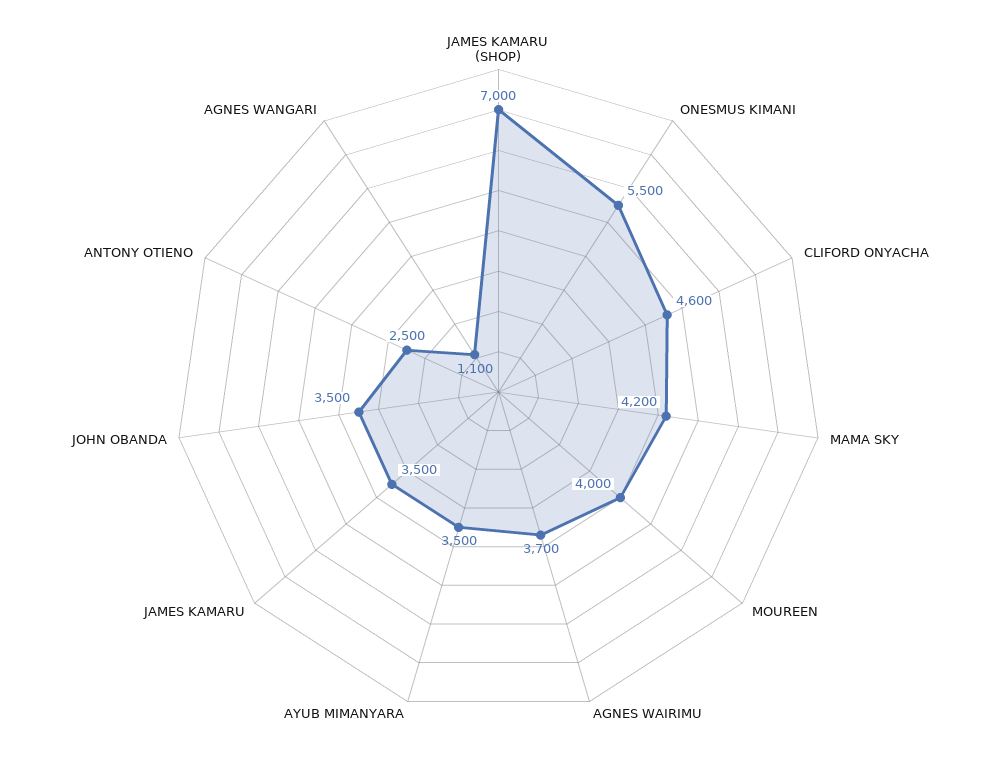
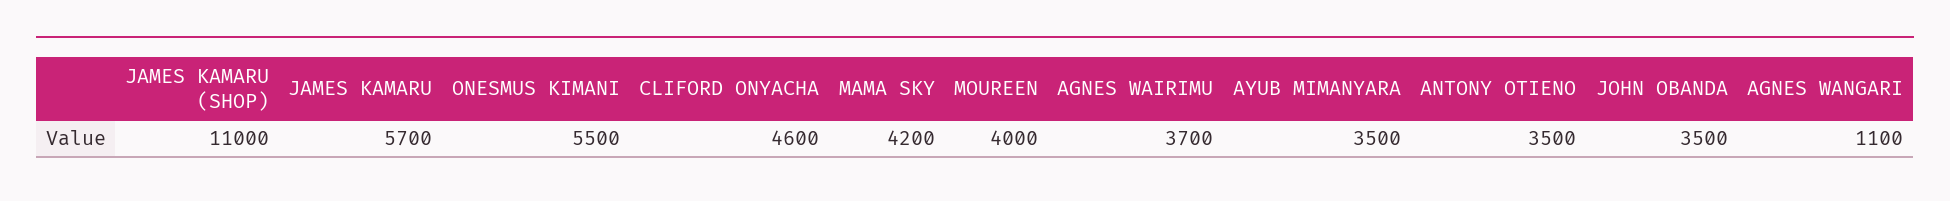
  {
-   "JAMES KAMARU (SHOP)": 7000,
+   "JAMES KAMARU (SHOP)": 11000,
    "ONESMUS KIMANI": 5500,
    "CLIFORD ONYACHA": 4600,
    "MAMA SKY": 4200,
    "MOUREEN": 4000,
    "AGNES WAIRIMU": 3700,
    "AYUB MIMANYARA": 3500,
-   "JAMES KAMARU": 3500,
+   "JAMES KAMARU": 5700,
    "JOHN OBANDA": 3500,
-   "ANTONY OTIENO": 2500,
+   "ANTONY OTIENO": 3500,
    "AGNES WANGARI": 1100
  }

